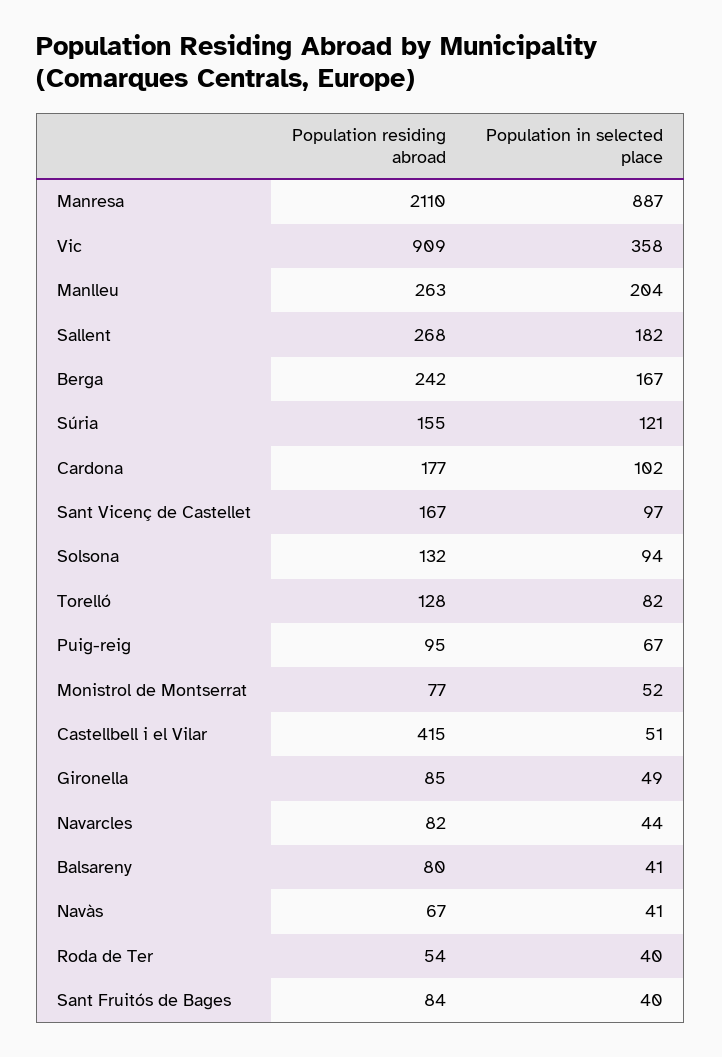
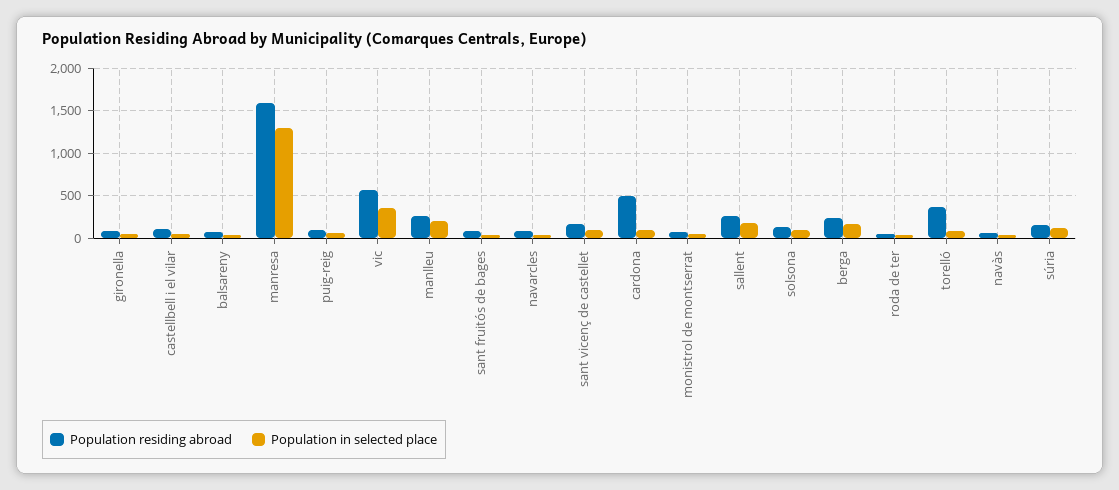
  {
    "Population residing abroad": {
-     "Manresa": 2110,
+     "Manresa": 1600,
-     "Vic": 909,
+     "Vic": 600,
      "Manlleu": 263,
      "Sallent": 268,
      "Berga": 242,
      "Súria": 155,
-     "Cardona": 177,
+     "Cardona": 500,
      "Sant Vicenç de Castellet": 167,
      "Solsona": 132,
-     "Torelló": 128,
+     "Torelló": 400,
      "Puig-reig": 95,
      "Monistrol de Montserrat": 77,
-     "Castellbell i el Vilar": 415,
+     "Castellbell i el Vilar": 100,
      "Gironella": 85,
      "Navarcles": 82,
      "Balsareny": 80,
      "Navàs": 67,
      "Roda de Ter": 54,
      "Sant Fruitós de Bages": 84
    },
    "Population in selected place": {
-     "Manresa": 887,
+     "Manresa": 1300,
      "Vic": 358,
      "Manlleu": 204,
      "Sallent": 182,
      "Berga": 167,
      "Súria": 121,
      "Cardona": 102,
      "Sant Vicenç de Castellet": 97,
      "Solsona": 94,
      "Torelló": 82,
      "Puig-reig": 67,
      "Monistrol de Montserrat": 52,
      "Castellbell i el Vilar": 51,
      "Gironella": 49,
      "Navarcles": 44,
      "Balsareny": 41,
      "Navàs": 41,
      "Roda de Ter": 40,
      "Sant Fruitós de Bages": 40
    }
  }

